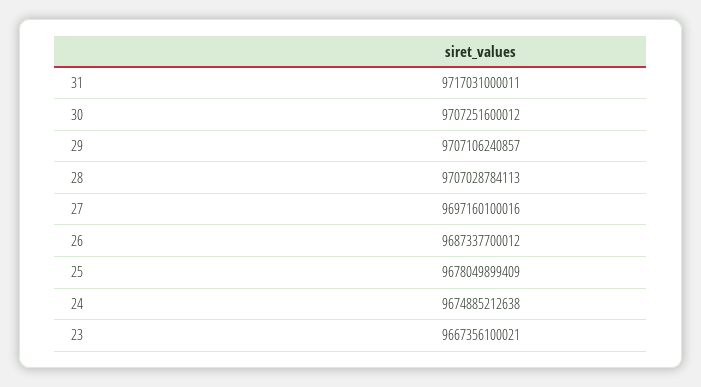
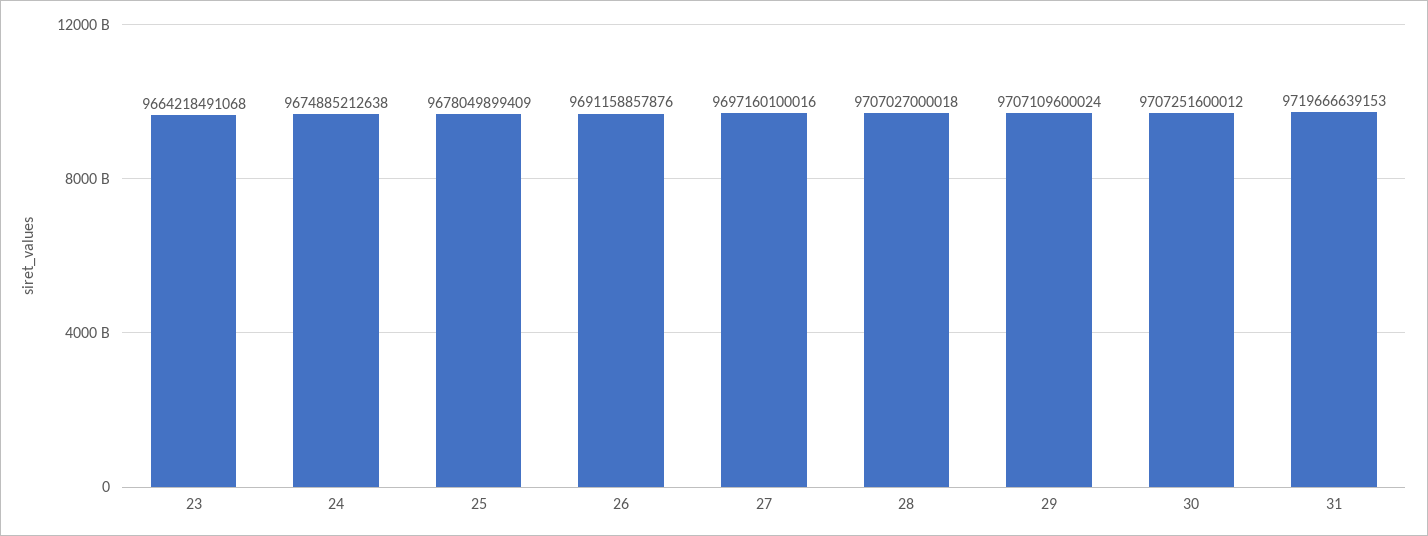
  {
-   "31": 9717031000011,
+   "31": 9719666639153,
    "30": 9707251600012,
-   "29": 9707106240857,
+   "29": 9707109600024,
-   "28": 9707028784113,
+   "28": 9707027000018,
    "27": 9697160100016,
-   "26": 9687337700012,
+   "26": 9691158857876,
    "25": 9678049899409,
    "24": 9674885212638,
-   "23": 9667356100021
+   "23": 9664218491068
  }

